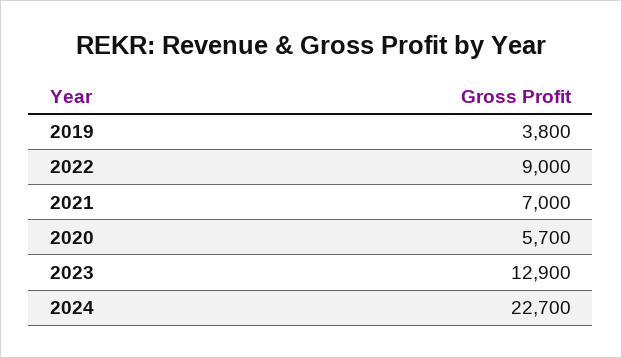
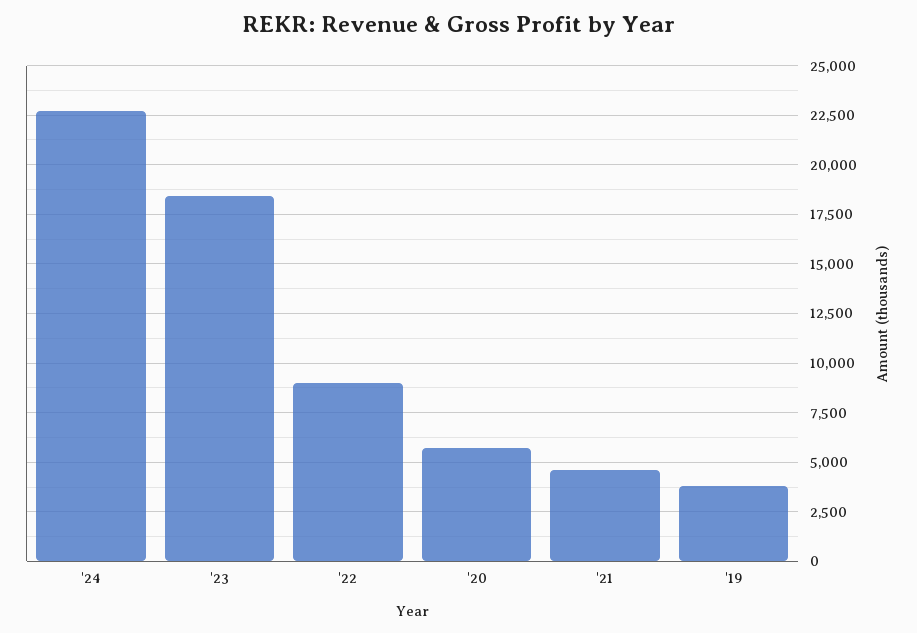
  {
    "2019": 3800,
    "2022": 9000,
-   "2021": 7000,
+   "2021": 4500,
    "2020": 5700,
-   "2023": 12900,
+   "2023": 18500,
    "2024": 22700
  }

